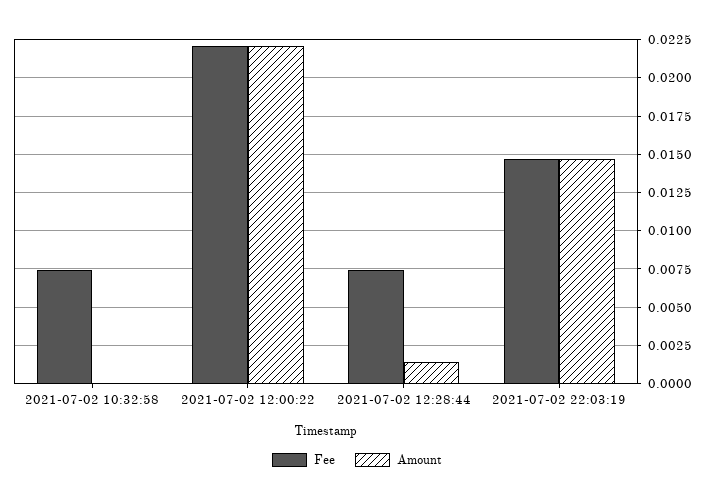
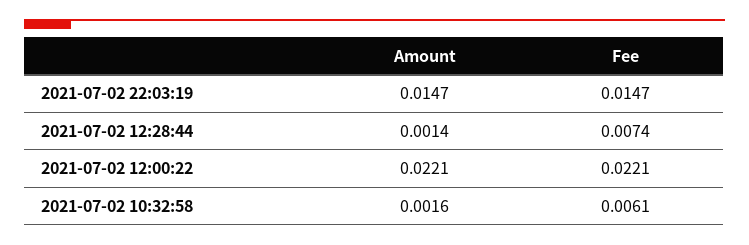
  {
    "Fee": {
-     "2021-07-02 10:32:58": 0.0075,
+     "2021-07-02 10:32:58": 0.0061,
      "2021-07-02 12:00:22": 0.0221,
      "2021-07-02 12:28:44": 0.0074,
      "2021-07-02 22:03:19": 0.0147
    },
    "Amount": {
-     "2021-07-02 10:32:58": 0,
+     "2021-07-02 10:32:58": 0.0016,
      "2021-07-02 12:00:22": 0.0221,
      "2021-07-02 12:28:44": 0.0014,
      "2021-07-02 22:03:19": 0.0147
    }
  }

